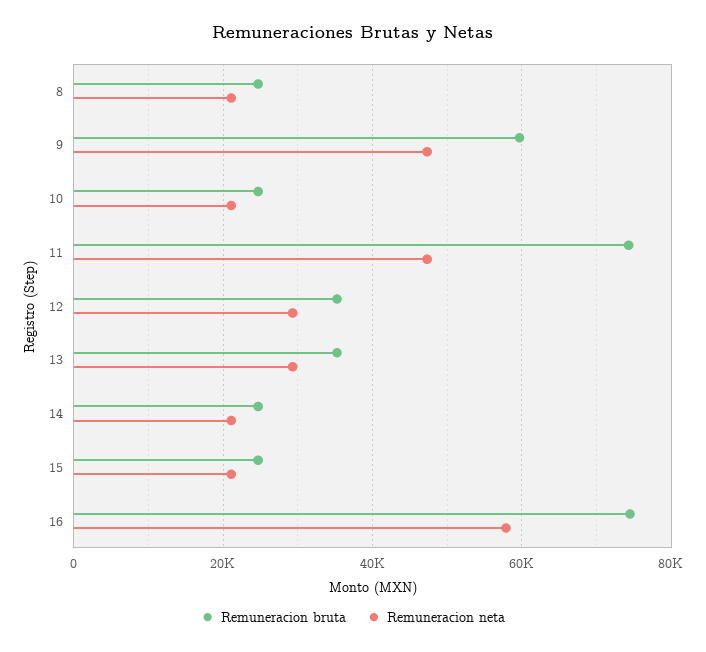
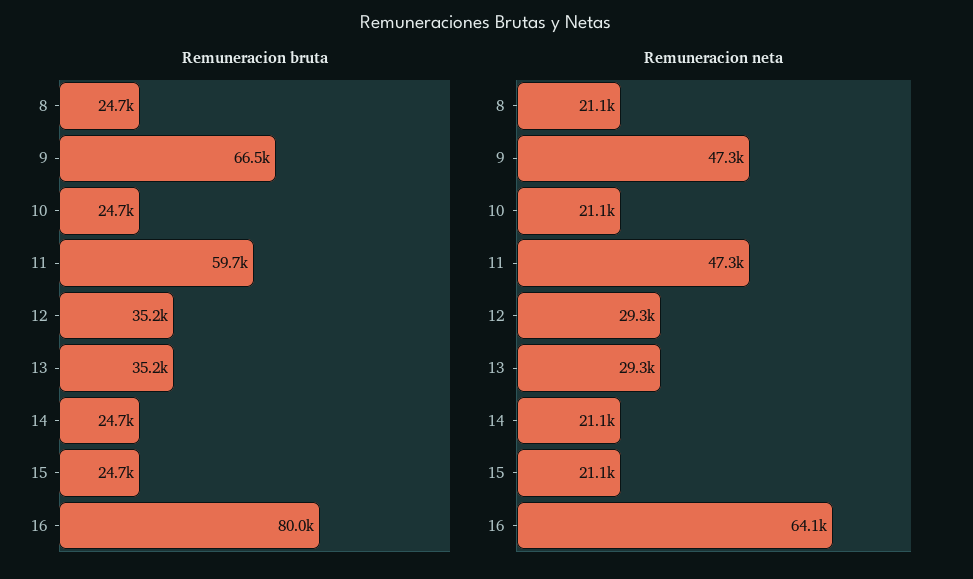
  {
    "Remuneracion bruta": {
      "8": 24700,
-     "9": 60000,
+     "9": 66500,
      "10": 24700,
-     "11": 74000,
+     "11": 59700,
      "12": 35200,
      "13": 35200,
      "14": 24700,
      "15": 24700,
-     "16": 74000
+     "16": 80000
    },
    "Remuneracion neta": {
      "8": 21100,
      "9": 47300,
      "10": 21100,
      "11": 47300,
      "12": 29300,
      "13": 29300,
      "14": 21100,
      "15": 21100,
-     "16": 58000
+     "16": 64100
    }
  }

